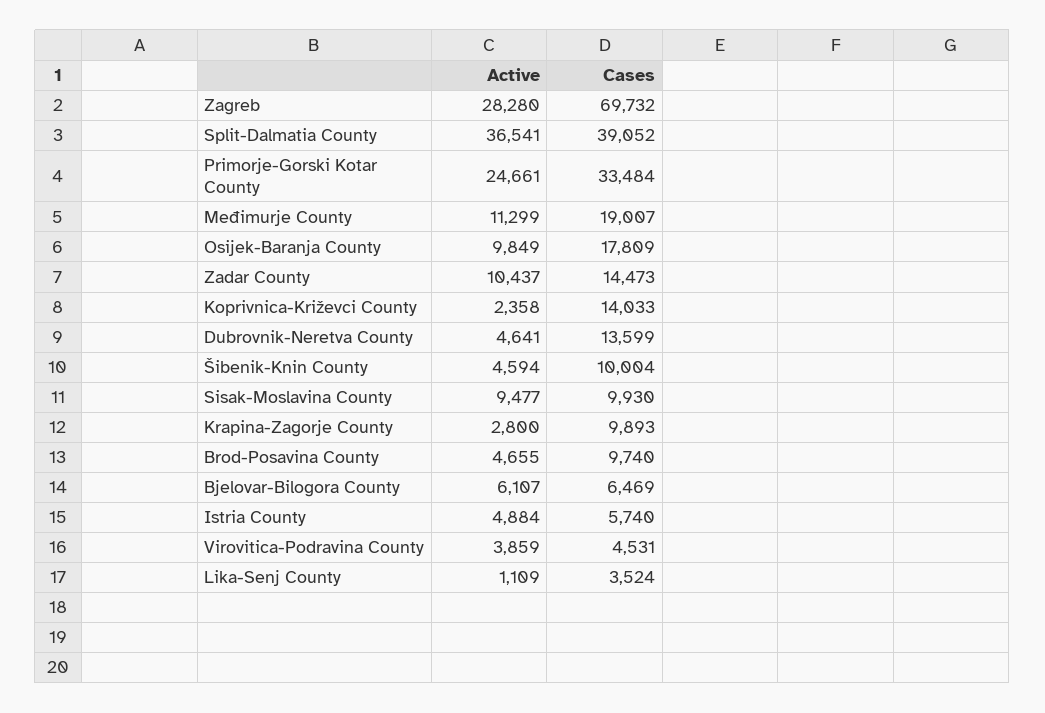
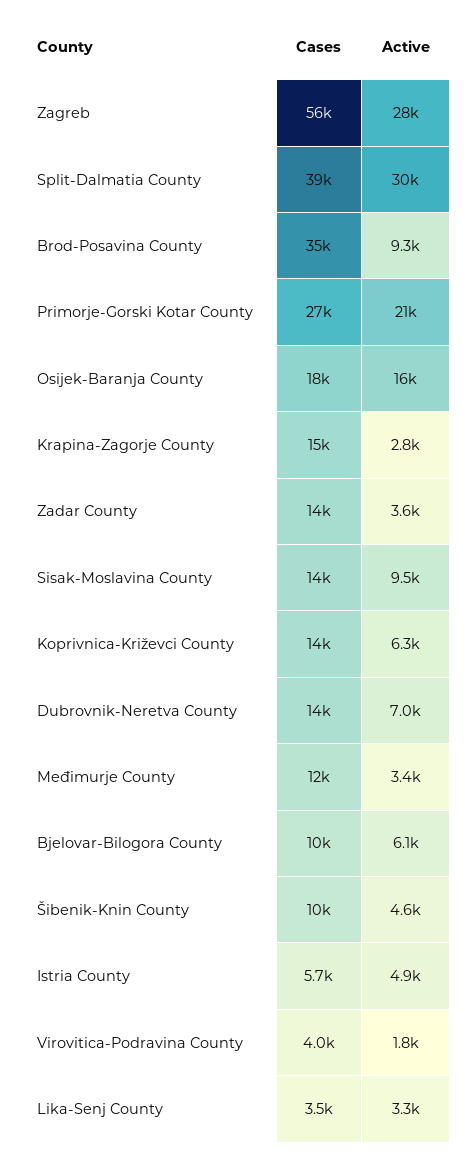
  {
    "Active": {
      "Zagreb": 28280,
-     "Split-Dalmatia County": 36541,
+     "Split-Dalmatia County": 30000,
-     "Primorje-Gorski Kotar County": 24661,
+     "Primorje-Gorski Kotar County": 21000,
-     "Međimurje County": 11299,
+     "Međimurje County": 3400,
-     "Osijek-Baranja County": 9849,
+     "Osijek-Baranja County": 16000,
-     "Zadar County": 10437,
+     "Zadar County": 3600,
-     "Koprivnica-Križevci County": 2358,
+     "Koprivnica-Križevci County": 6300,
-     "Dubrovnik-Neretva County": 4641,
+     "Dubrovnik-Neretva County": 7000,
      "Šibenik-Knin County": 4594,
      "Sisak-Moslavina County": 9477,
      "Krapina-Zagorje County": 2800,
-     "Brod-Posavina County": 4655,
+     "Brod-Posavina County": 9300,
      "Bjelovar-Bilogora County": 6107,
      "Istria County": 4884,
-     "Virovitica-Podravina County": 3859,
+     "Virovitica-Podravina County": 1800,
-     "Lika-Senj County": 1109
+     "Lika-Senj County": 3300
    },
    "Cases": {
-     "Zagreb": 69732,
+     "Zagreb": 56000,
      "Split-Dalmatia County": 39052,
-     "Primorje-Gorski Kotar County": 33484,
+     "Primorje-Gorski Kotar County": 27000,
-     "Međimurje County": 19007,
+     "Međimurje County": 12000,
      "Osijek-Baranja County": 17809,
      "Zadar County": 14473,
      "Koprivnica-Križevci County": 14033,
      "Dubrovnik-Neretva County": 13599,
      "Šibenik-Knin County": 10004,
-     "Sisak-Moslavina County": 9930,
+     "Sisak-Moslavina County": 14000,
-     "Krapina-Zagorje County": 9893,
+     "Krapina-Zagorje County": 15000,
-     "Brod-Posavina County": 9740,
+     "Brod-Posavina County": 35000,
-     "Bjelovar-Bilogora County": 6469,
+     "Bjelovar-Bilogora County": 10000,
      "Istria County": 5740,
-     "Virovitica-Podravina County": 4531,
+     "Virovitica-Podravina County": 4000,
      "Lika-Senj County": 3524
    }
  }

